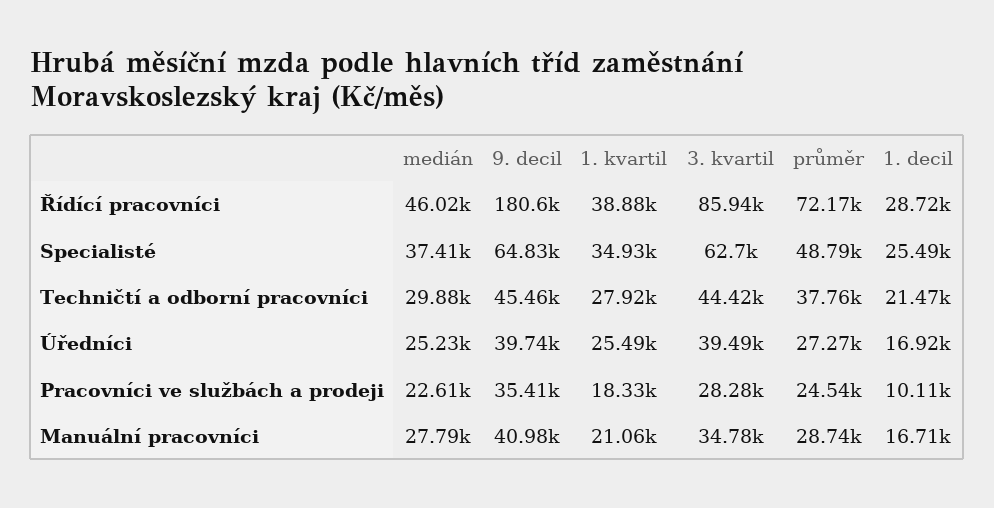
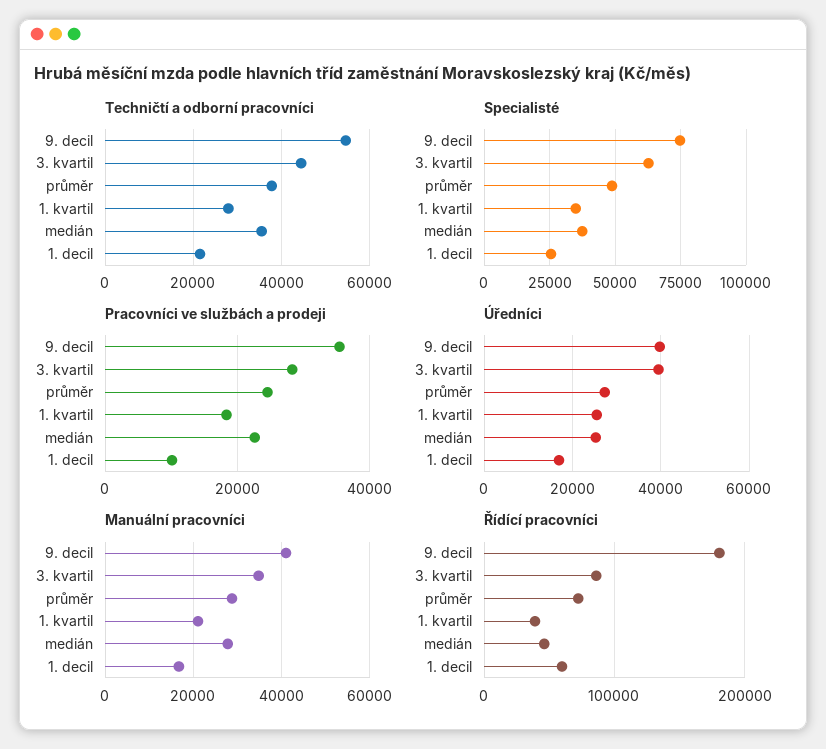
  {
    "Řídící pracovníci": {
      "medián": 46020,
      "9. decil": 180600,
      "1. kvartil": 38880,
      "3. kvartil": 85940,
      "průměr": 72170,
-     "1. decil": 28720
+     "1. decil": 60000
    },
    "Specialisté": {
      "medián": 37410,
-     "9. decil": 64830,
+     "9. decil": 75000,
      "1. kvartil": 34930,
      "3. kvartil": 62700,
      "průměr": 48790,
      "1. decil": 25490
    },
    "Techničtí a odborní pracovníci": {
-     "medián": 29880,
+     "medián": 36000,
-     "9. decil": 45460,
+     "9. decil": 54000,
      "1. kvartil": 27920,
      "3. kvartil": 44420,
      "průměr": 37760,
      "1. decil": 21470
    },
    "Úředníci": {
      "medián": 25230,
      "9. decil": 39740,
      "1. kvartil": 25490,
      "3. kvartil": 39490,
      "průměr": 27270,
      "1. decil": 16920
    },
    "Pracovníci ve službách a prodeji": {
      "medián": 22610,
      "9. decil": 35410,
      "1. kvartil": 18330,
      "3. kvartil": 28280,
      "průměr": 24540,
      "1. decil": 10110
    },
    "Manuální pracovníci": {
      "medián": 27790,
      "9. decil": 40980,
      "1. kvartil": 21060,
      "3. kvartil": 34780,
      "průměr": 28740,
      "1. decil": 16710
    }
  }

